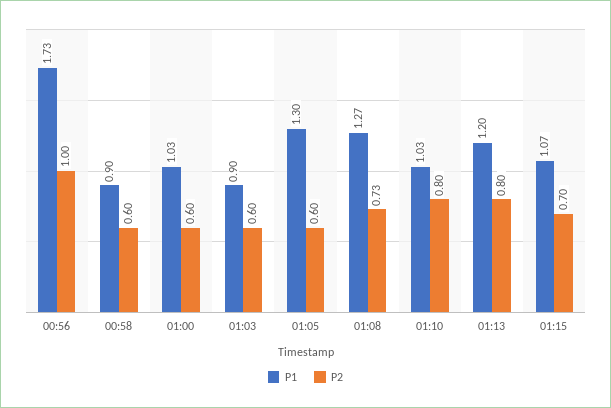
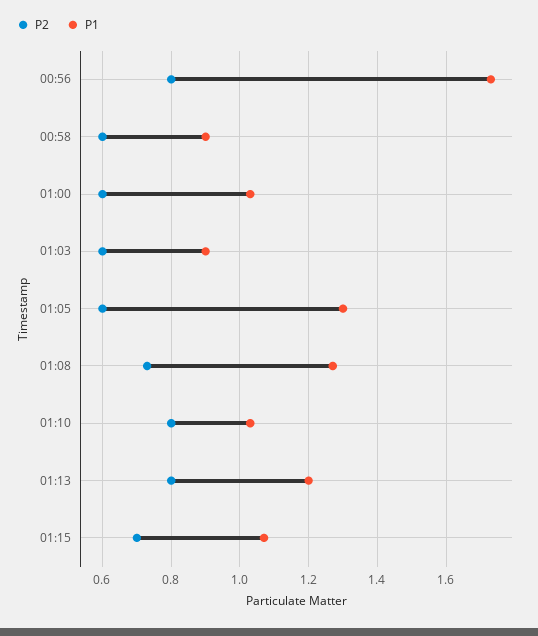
  {
    "P1": {
      "00:56": 1.73,
      "00:58": 0.9,
      "01:00": 1.03,
      "01:03": 0.9,
      "01:05": 1.3,
      "01:08": 1.27,
      "01:10": 1.03,
      "01:13": 1.2,
      "01:15": 1.07
    },
    "P2": {
-     "00:56": 1,
+     "00:56": 0.8,
      "00:58": 0.6,
      "01:00": 0.6,
      "01:03": 0.6,
      "01:05": 0.6,
      "01:08": 0.73,
      "01:10": 0.8,
      "01:13": 0.8,
      "01:15": 0.7
    }
  }

